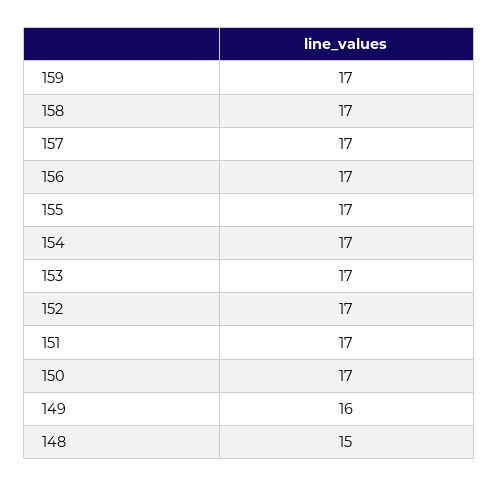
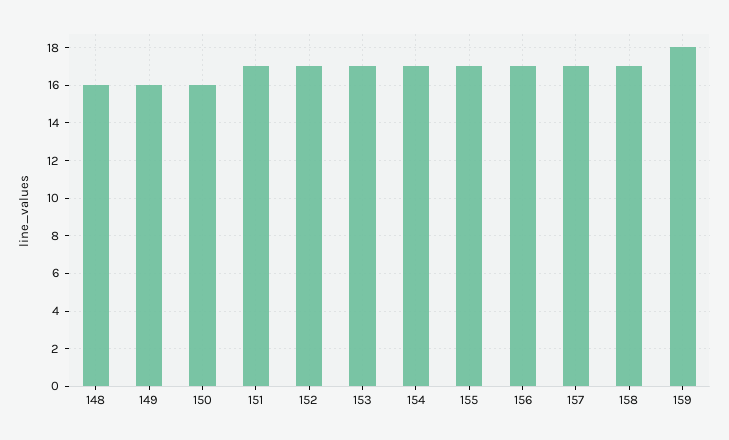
  {
-   "159": 17,
+   "159": 18,
    "158": 17,
    "157": 17,
    "156": 17,
    "155": 17,
    "154": 17,
    "153": 17,
    "152": 17,
    "151": 17,
-   "150": 17,
+   "150": 16,
    "149": 16,
-   "148": 15
+   "148": 16
  }

